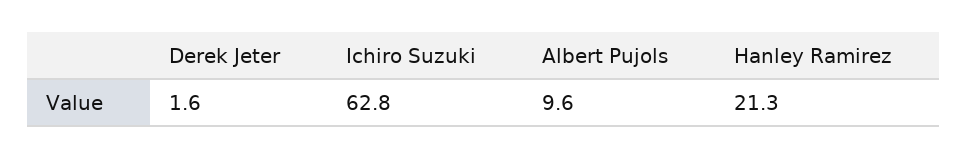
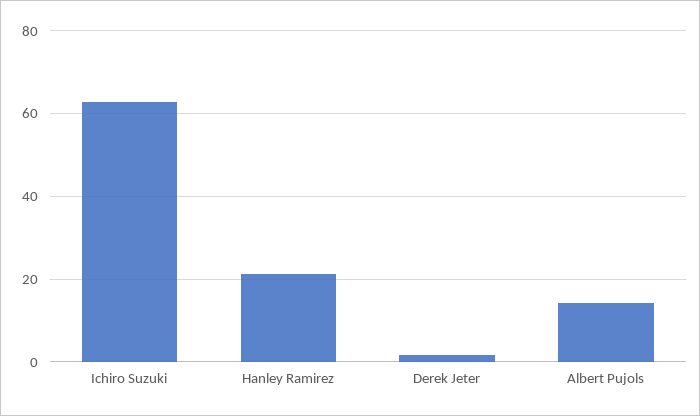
  {
    "Derek Jeter": 1.6,
    "Ichiro Suzuki": 62.8,
-   "Albert Pujols": 9.6,
+   "Albert Pujols": 14,
    "Hanley Ramirez": 21.3
  }

